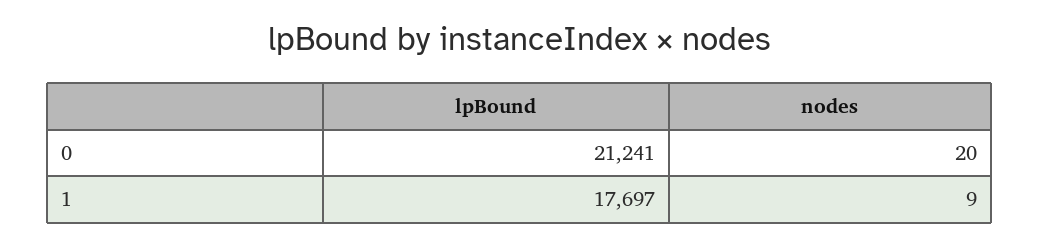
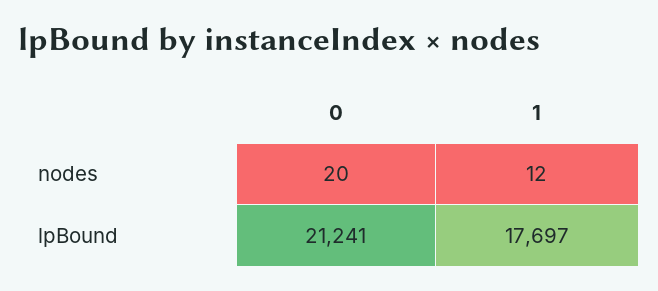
  {
    "lpBound": {
      "0": 21241,
      "1": 17697
    },
    "nodes": {
      "0": 20,
-     "1": 9
+     "1": 12
    }
  }

